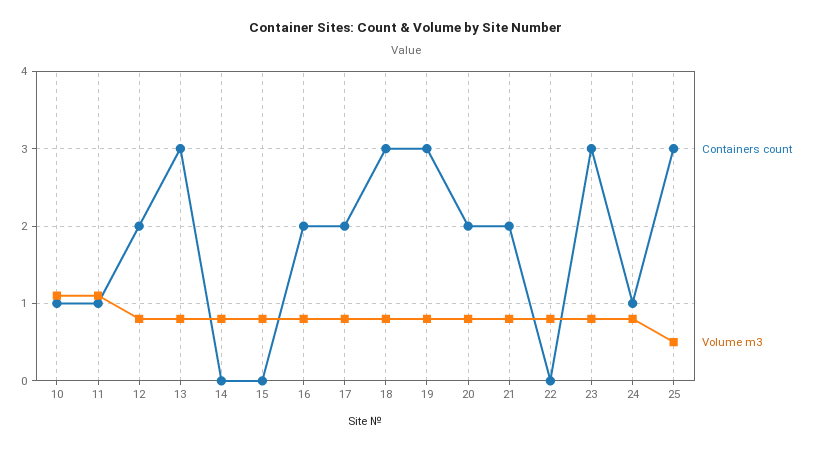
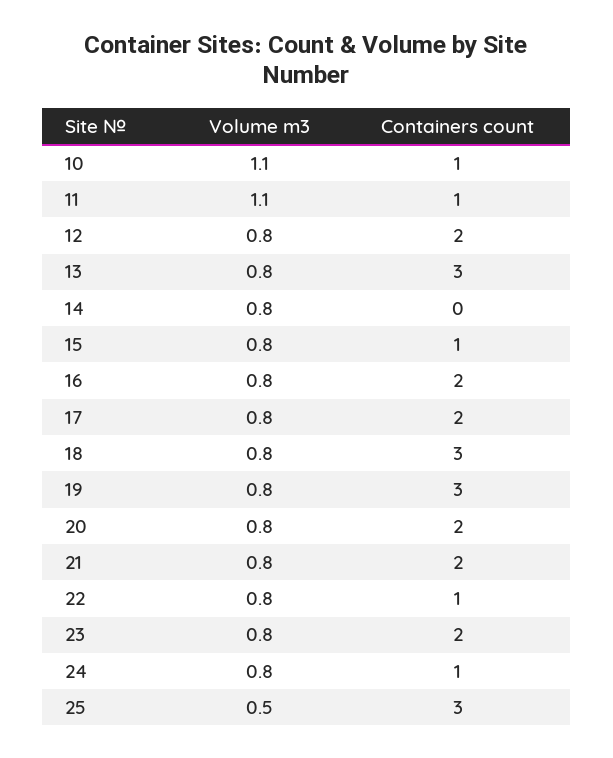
  {
    "Containers count": {
      "10": 1,
      "11": 1,
      "12": 2,
      "13": 3,
      "14": 0,
-     "15": 0,
+     "15": 1,
      "16": 2,
      "17": 2,
      "18": 3,
      "19": 3,
      "20": 2,
      "21": 2,
-     "22": 0,
+     "22": 1,
-     "23": 3,
+     "23": 2,
      "24": 1,
      "25": 3
    },
    "Volume m3": {
      "10": 1.1,
      "11": 1.1,
      "12": 0.8,
      "13": 0.8,
      "14": 0.8,
      "15": 0.8,
      "16": 0.8,
      "17": 0.8,
      "18": 0.8,
      "19": 0.8,
      "20": 0.8,
      "21": 0.8,
      "22": 0.8,
      "23": 0.8,
      "24": 0.8,
      "25": 0.5
    }
  }

